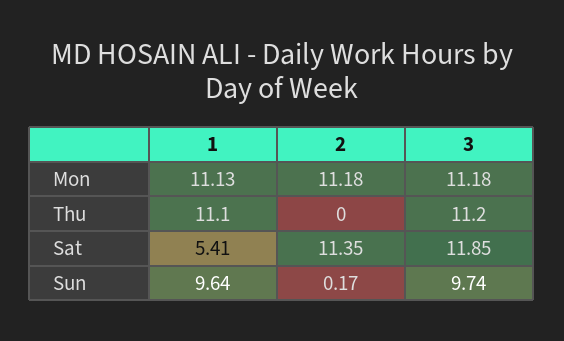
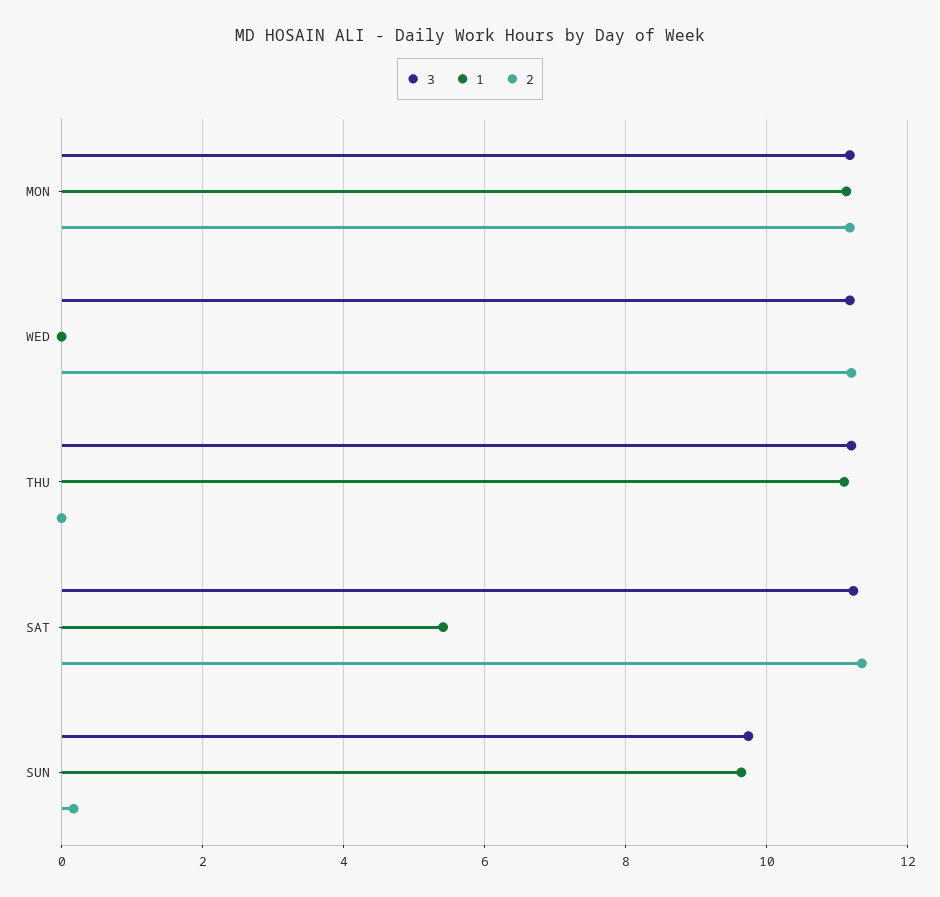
  {
    "1": {
      "Mon": 11.13,
      "Thu": 11.1,
      "Sat": 5.41,
-     "Sun": 9.64
+     "Sun": 9.64,
+     "WED": 0
    },
    "2": {
      "Mon": 11.18,
      "Thu": 0,
      "Sat": 11.35,
-     "Sun": 0.17
+     "Sun": 0.17,
+     "WED": 11.2
    },
    "3": {
      "Mon": 11.18,
      "Thu": 11.2,
-     "Sat": 11.85,
+     "Sat": 11.2,
-     "Sun": 9.74
+     "Sun": 9.74,
+     "WED": 11.2
    }
  }

